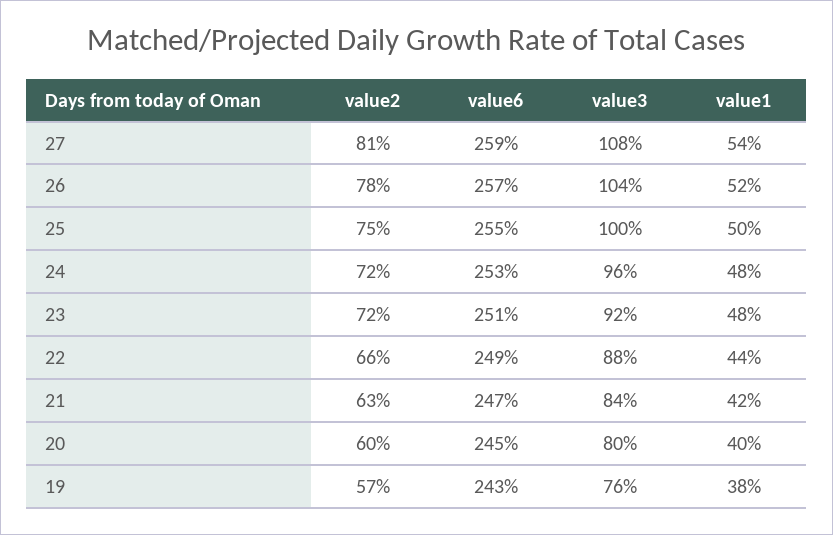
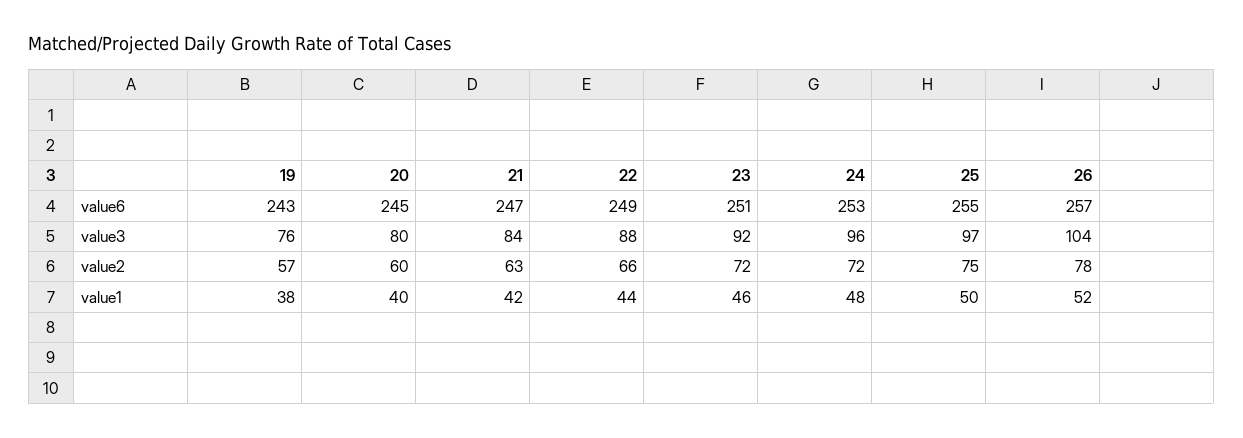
  {
    "value2": {
-     "27": 81,
      "26": 78,
      "25": 75,
      "24": 72,
      "23": 72,
      "22": 66,
      "21": 63,
      "20": 60,
      "19": 57
    },
    "value6": {
-     "27": 259,
      "26": 257,
      "25": 255,
      "24": 253,
      "23": 251,
      "22": 249,
      "21": 247,
      "20": 245,
      "19": 243
    },
    "value3": {
-     "27": 108,
      "26": 104,
-     "25": 100,
+     "25": 97,
      "24": 96,
      "23": 92,
      "22": 88,
      "21": 84,
      "20": 80,
      "19": 76
    },
    "value1": {
-     "27": 54,
      "26": 52,
      "25": 50,
      "24": 48,
-     "23": 48,
+     "23": 46,
      "22": 44,
      "21": 42,
      "20": 40,
      "19": 38
    }
  }

